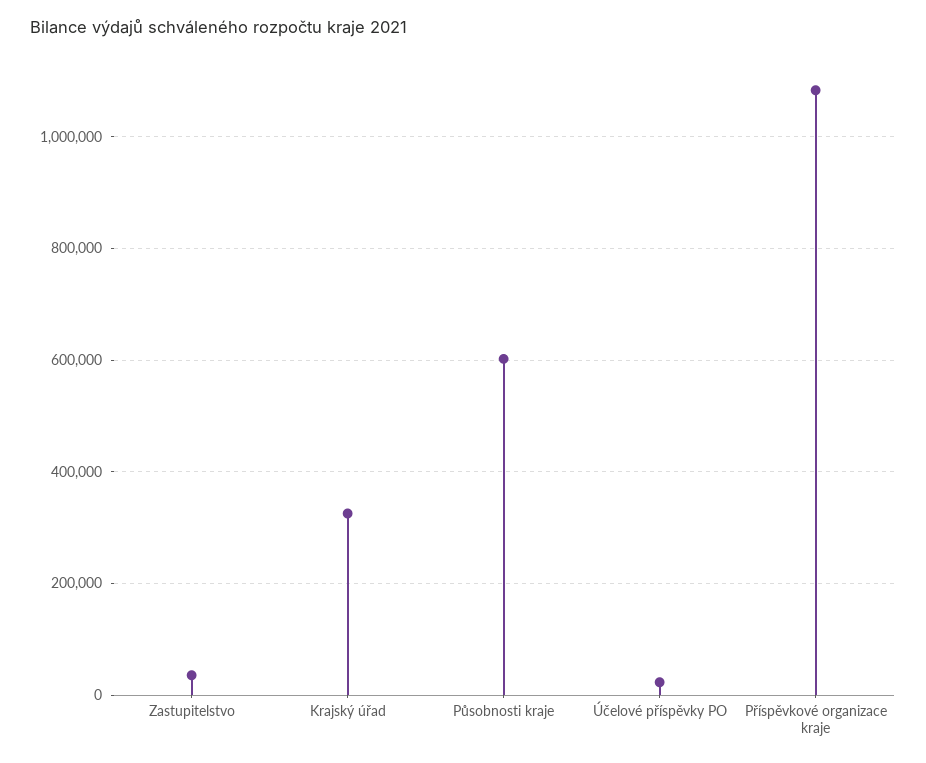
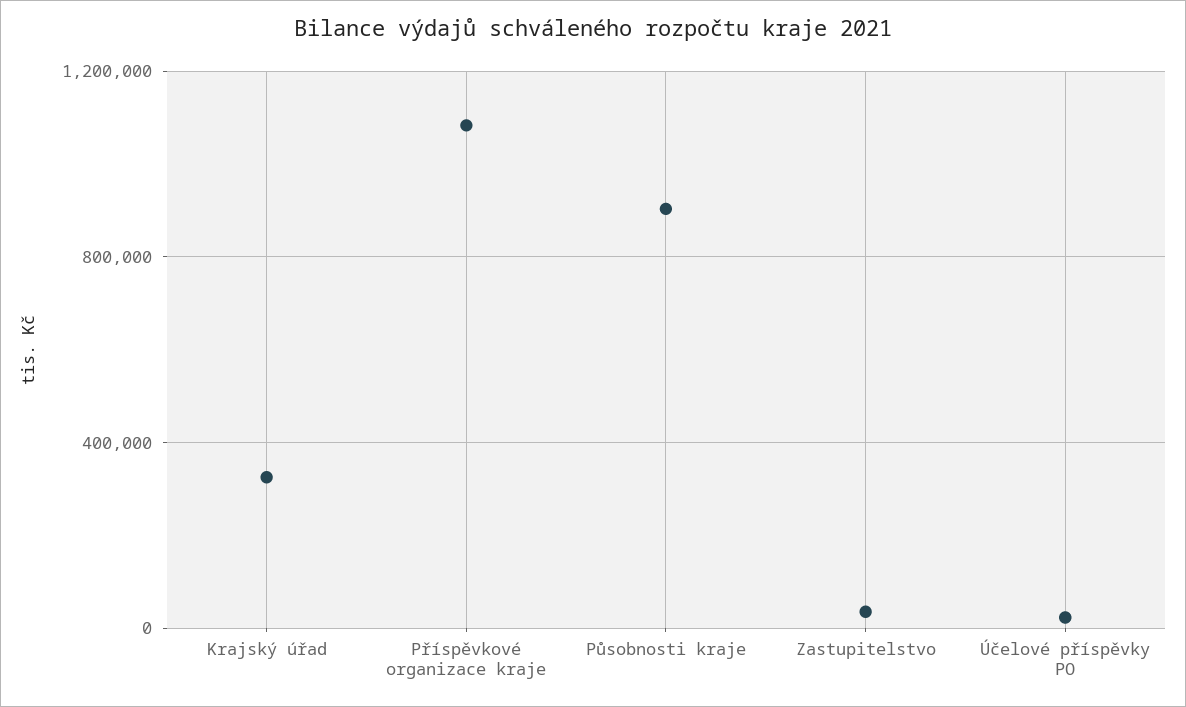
  {
    "Zastupitelstvo": 40000,
    "Krajský úřad": 320000,
-   "Působnosti kraje": 600000,
+   "Působnosti kraje": 900000,
    "Účelové příspěvky PO": 20000,
    "Příspěvkové organizace kraje": 1080000
  }

